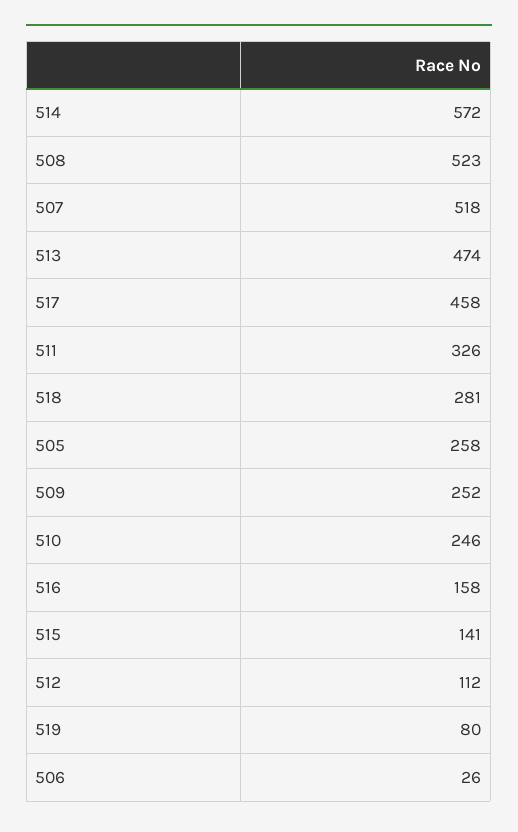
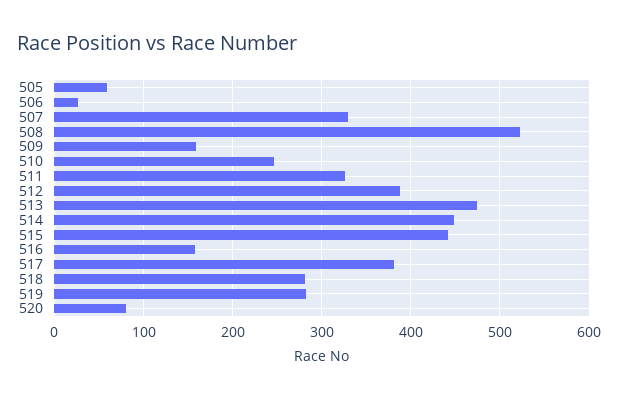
  {
-   "514": 572,
+   "514": 450,
    "508": 523,
-   "507": 518,
+   "507": 330,
    "513": 474,
-   "517": 458,
+   "517": 380,
    "511": 326,
    "518": 281,
-   "505": 258,
+   "505": 60,
-   "509": 252,
+   "509": 160,
    "510": 246,
    "516": 158,
-   "515": 141,
+   "515": 440,
-   "512": 112,
+   "512": 390,
-   "519": 80,
+   "519": 280,
-   "506": 26
+   "506": 26,
+   "520": 80
  }

